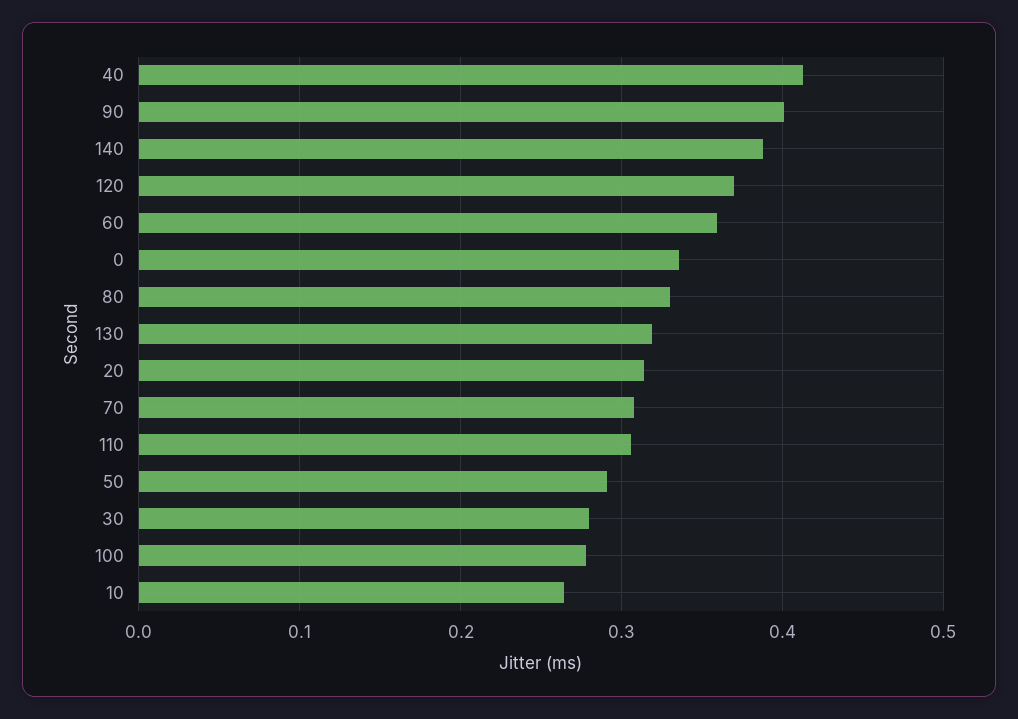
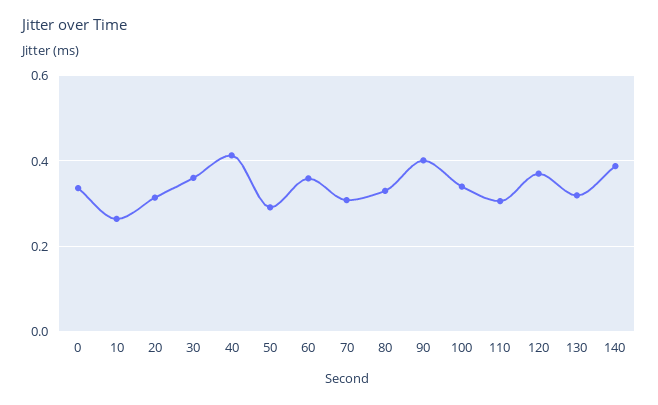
  {
    "40": 0.41,
    "90": 0.4,
    "140": 0.39,
    "120": 0.37,
    "60": 0.36,
    "0": 0.34,
    "80": 0.33,
    "130": 0.32,
    "20": 0.31,
    "70": 0.31,
    "110": 0.31,
    "50": 0.29,
-   "30": 0.28,
+   "30": 0.36,
-   "100": 0.28,
+   "100": 0.34,
    "10": 0.26
  }

